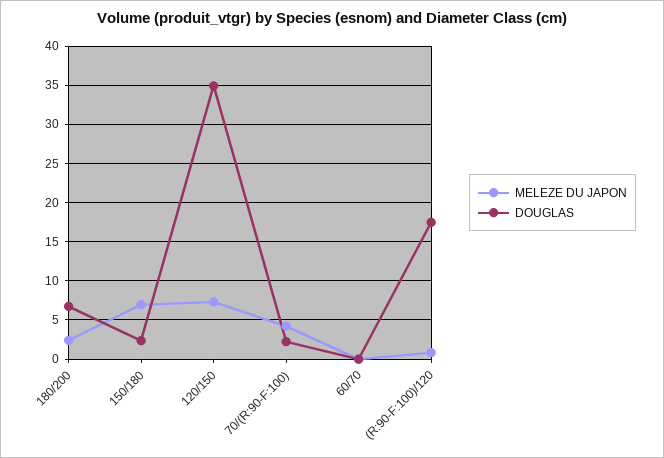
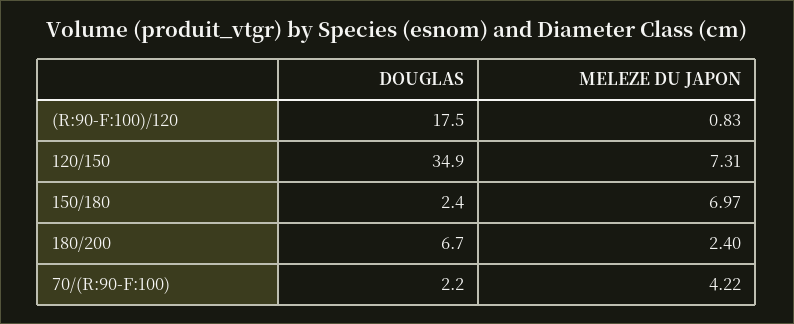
  {
    "MELEZE DU JAPON": {
      "180/200": 2.4,
      "150/180": 6.97,
      "120/150": 7.31,
      "70/(R:90-F:100)": 4.22,
-     "60/70": 0,
      "(R:90-F:100)/120": 0.83
    },
    "DOUGLAS": {
      "180/200": 6.7,
      "150/180": 2.4,
      "120/150": 34.9,
      "70/(R:90-F:100)": 2.2,
-     "60/70": 0,
      "(R:90-F:100)/120": 17.5
    }
  }

